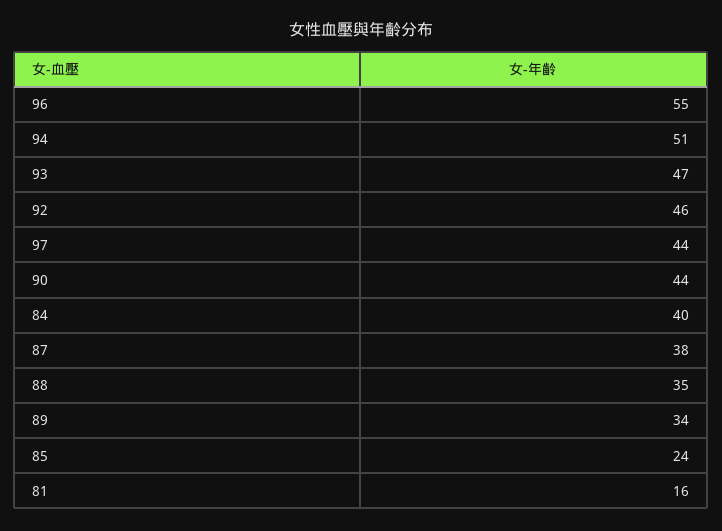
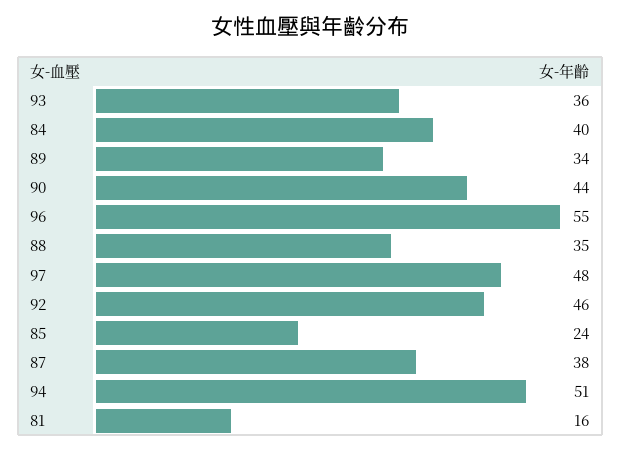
  {
    "96": 55,
    "94": 51,
-   "93": 47,
+   "93": 36,
    "92": 46,
-   "97": 44,
+   "97": 48,
    "90": 44,
    "84": 40,
    "87": 38,
    "88": 35,
    "89": 34,
    "85": 24,
    "81": 16
  }

